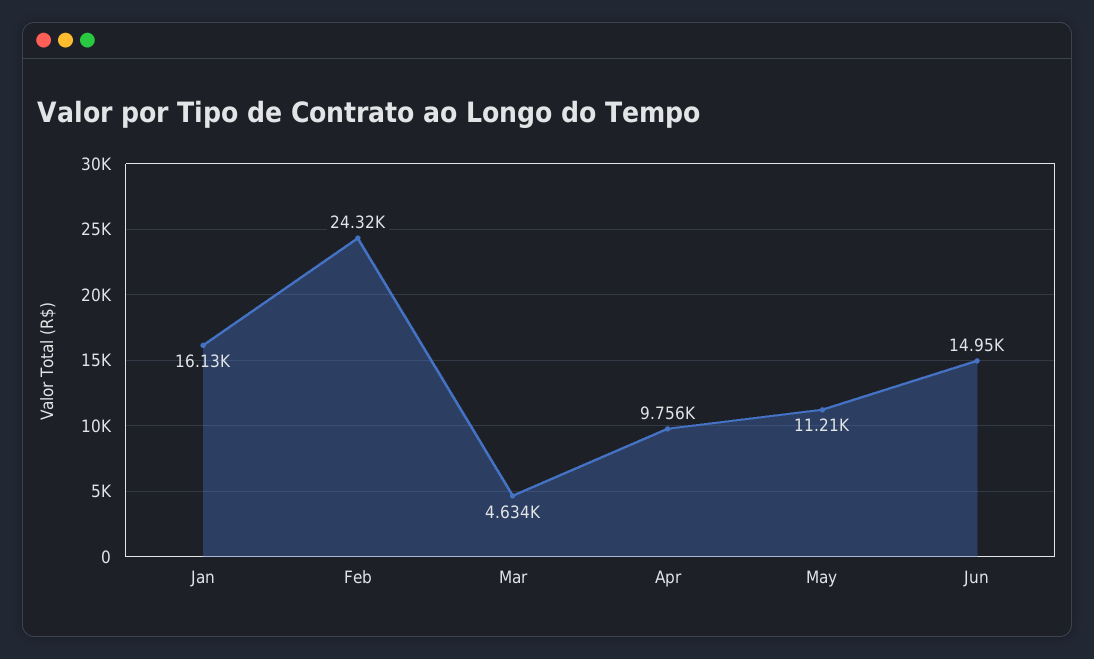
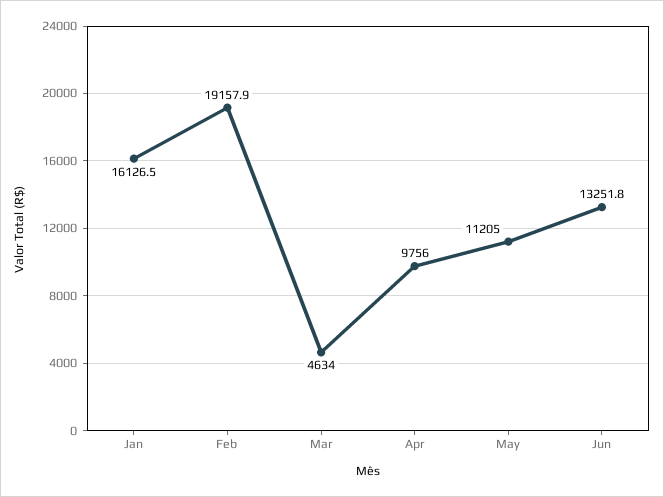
  {
    "Jan": 16126.5,
-   "Feb": 24320,
+   "Feb": 19157.9,
    "Mar": 4634,
    "Apr": 9756,
    "May": 11205,
-   "Jun": 14950
+   "Jun": 13251.8
  }

